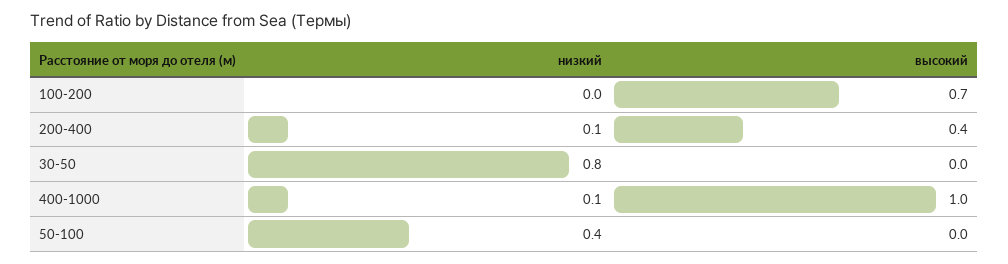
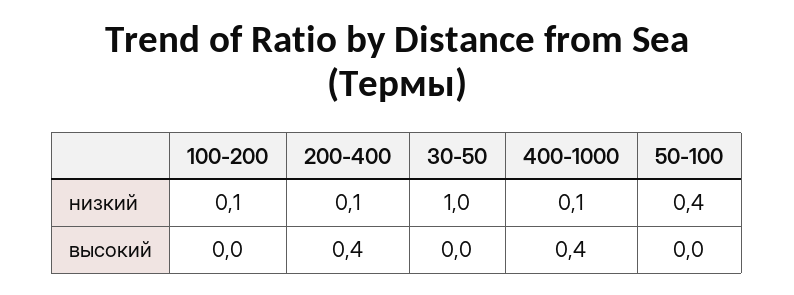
  {
    "низкий": {
-     "100-200": 0,
+     "100-200": 0.1,
      "200-400": 0.1,
-     "30-50": 0.8,
+     "30-50": 1,
      "400-1000": 0.1,
      "50-100": 0.4
    },
    "высокий": {
-     "100-200": 0.7,
+     "100-200": 0,
      "200-400": 0.4,
      "30-50": 0,
-     "400-1000": 1,
+     "400-1000": 0.4,
      "50-100": 0
    }
  }

